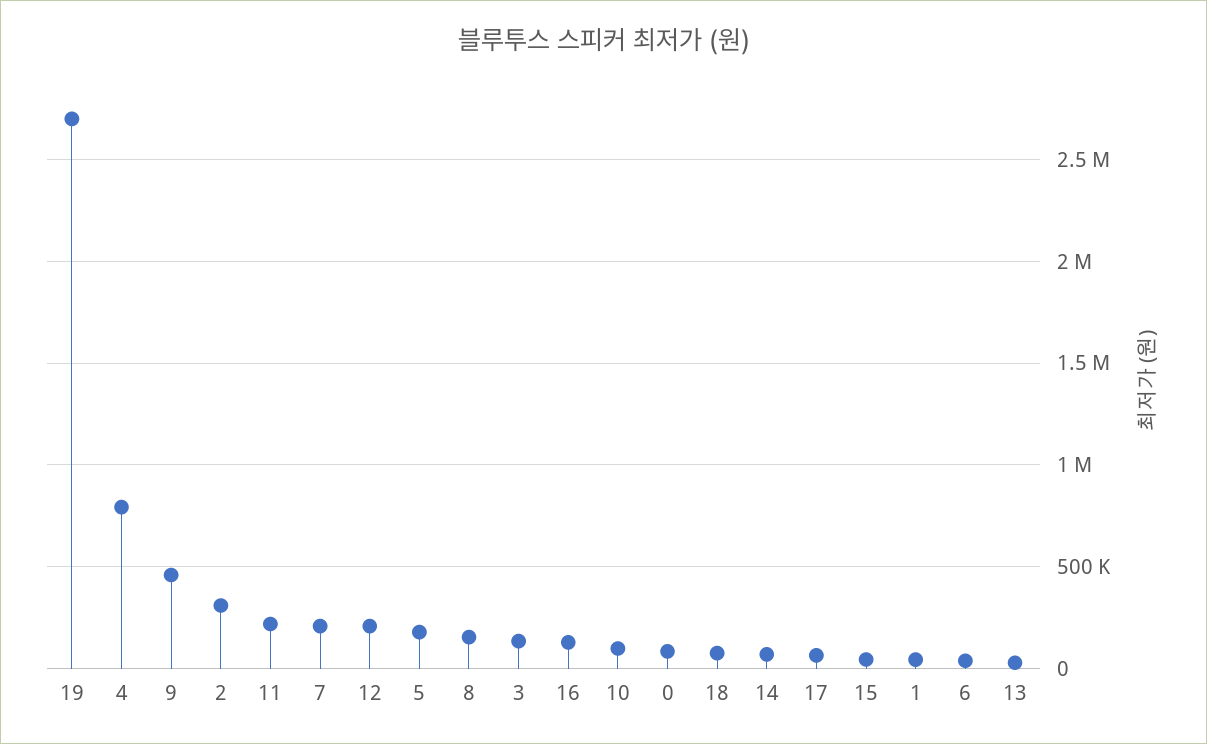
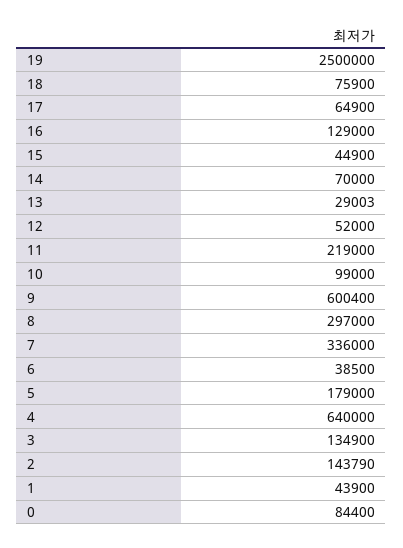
  {
-   "19": 2700000,
+   "19": 2500000,
-   "4": 800000,
+   "4": 640000,
-   "9": 450000,
+   "9": 600400,
-   "2": 300000,
+   "2": 143790,
    "11": 219000,
-   "7": 200000,
+   "7": 336000,
-   "12": 200000,
+   "12": 52000,
    "5": 179000,
-   "8": 150000,
+   "8": 297000,
    "3": 134900,
    "16": 129000,
    "10": 99000,
    "0": 84400,
    "18": 75900,
    "14": 70000,
    "17": 64900,
    "15": 44900,
    "1": 43900,
    "6": 38500,
    "13": 29003
  }

